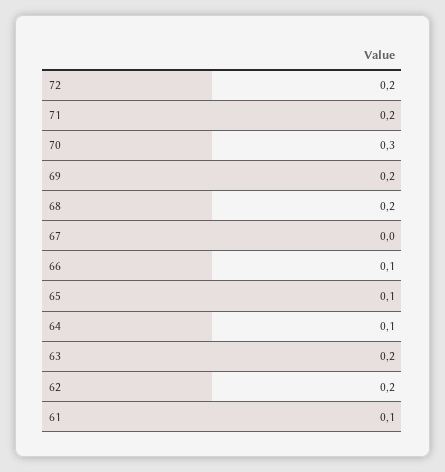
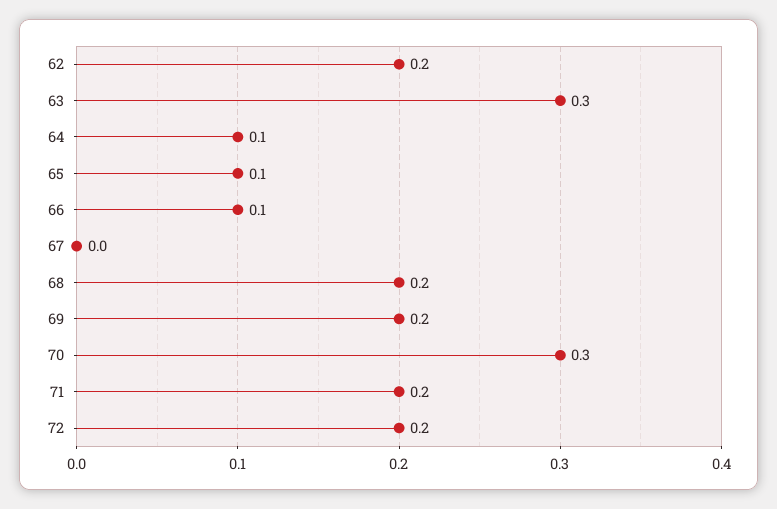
  {
    "72": 0.2,
    "71": 0.2,
    "70": 0.3,
    "69": 0.2,
    "68": 0.2,
    "67": 0,
    "66": 0.1,
    "65": 0.1,
    "64": 0.1,
-   "63": 0.2,
+   "63": 0.3,
-   "62": 0.2,
+   "62": 0.2
-   "61": 0.1
  }

